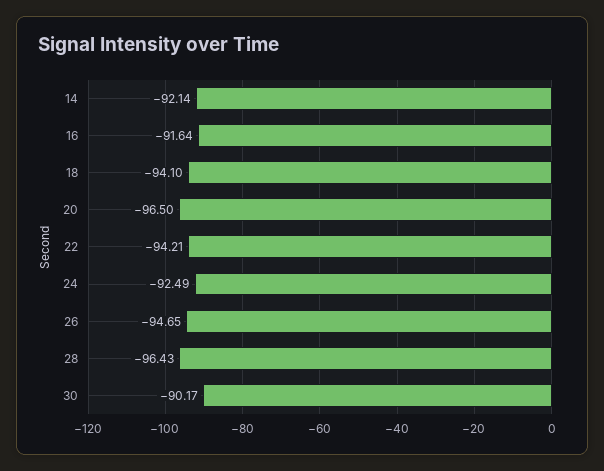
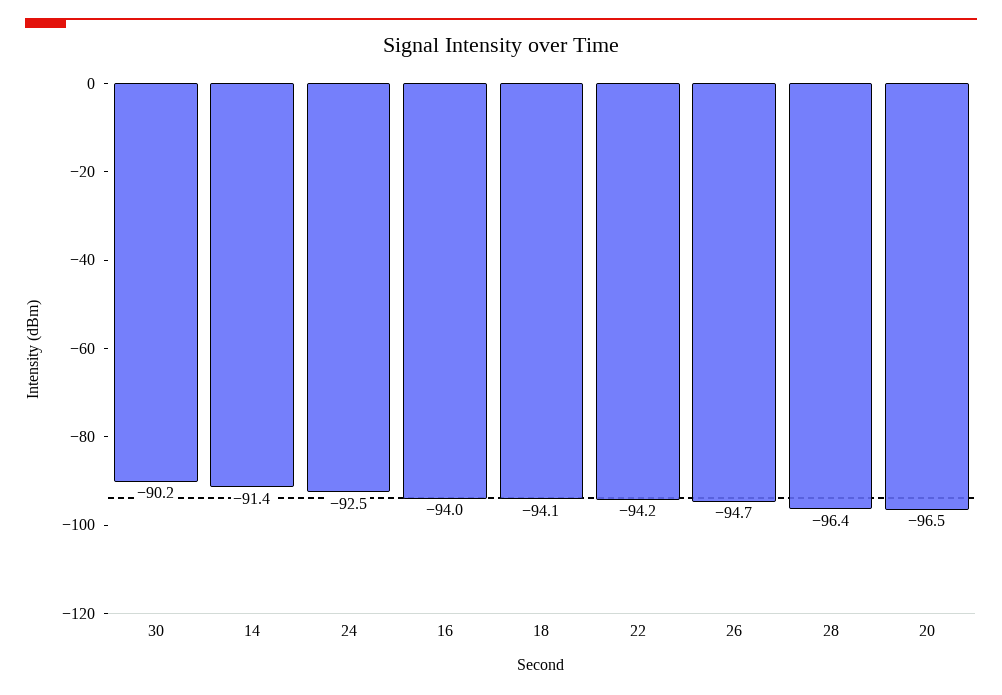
  {
-   "14": -92.14,
+   "14": -91.4,
-   "16": -91.64,
+   "16": -94,
    "18": -94.1,
    "20": -96.5,
    "22": -94.21,
    "24": -92.49,
    "26": -94.65,
    "28": -96.43,
    "30": -90.17
  }

